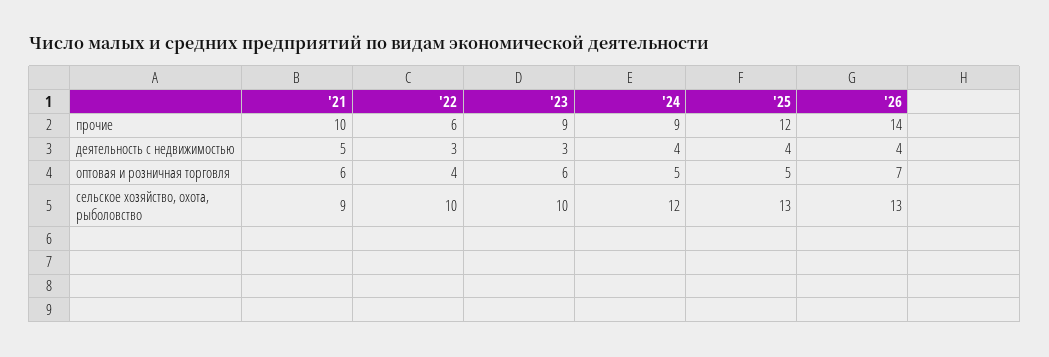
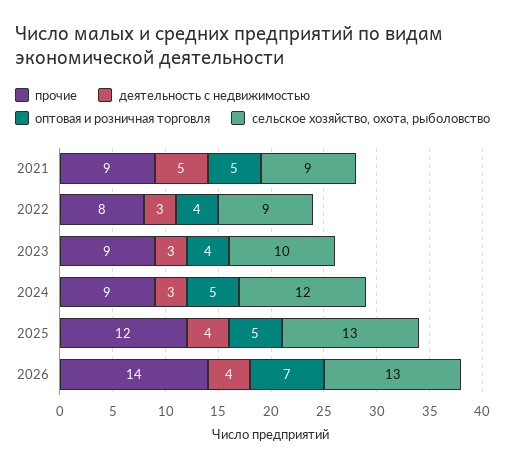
  {
    "прочие": {
-     "'21": 10,
+     "'21": 9,
-     "'22": 6,
+     "'22": 8,
      "'23": 9,
      "'24": 9,
      "'25": 12,
      "'26": 14
    },
    "деятельность с недвижимостью": {
      "'21": 5,
      "'22": 3,
      "'23": 3,
-     "'24": 4,
+     "'24": 3,
      "'25": 4,
      "'26": 4
    },
    "оптовая и розничная торговля": {
-     "'21": 6,
+     "'21": 5,
      "'22": 4,
-     "'23": 6,
+     "'23": 4,
      "'24": 5,
      "'25": 5,
      "'26": 7
    },
    "сельское хозяйство, охота, рыболовство": {
      "'21": 9,
-     "'22": 10,
+     "'22": 9,
      "'23": 10,
      "'24": 12,
      "'25": 13,
      "'26": 13
    }
  }

